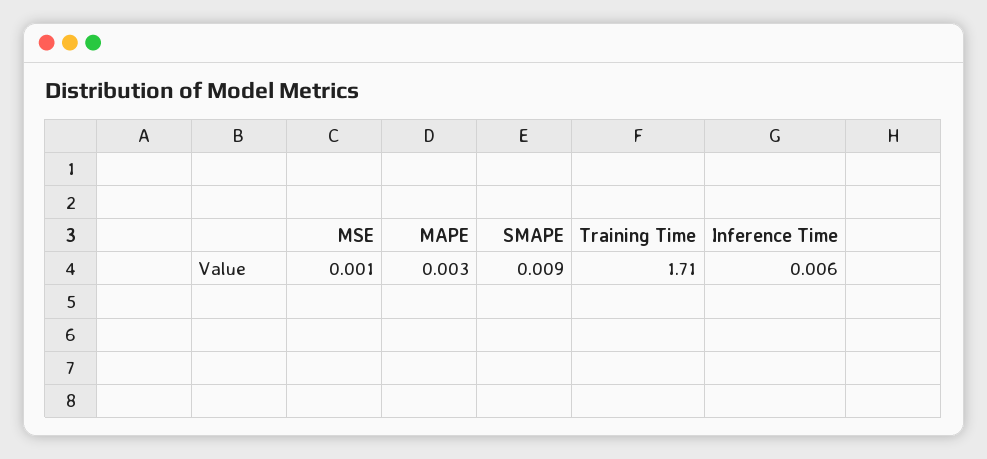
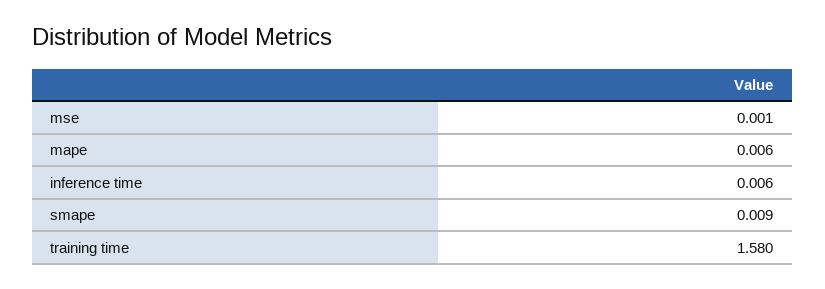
  {
    "MSE": 0.001,
-   "MAPE": 0.003,
+   "MAPE": 0.006,
    "SMAPE": 0.009,
-   "Training Time": 1.71,
+   "Training Time": 1.58,
    "Inference Time": 0.006
  }

